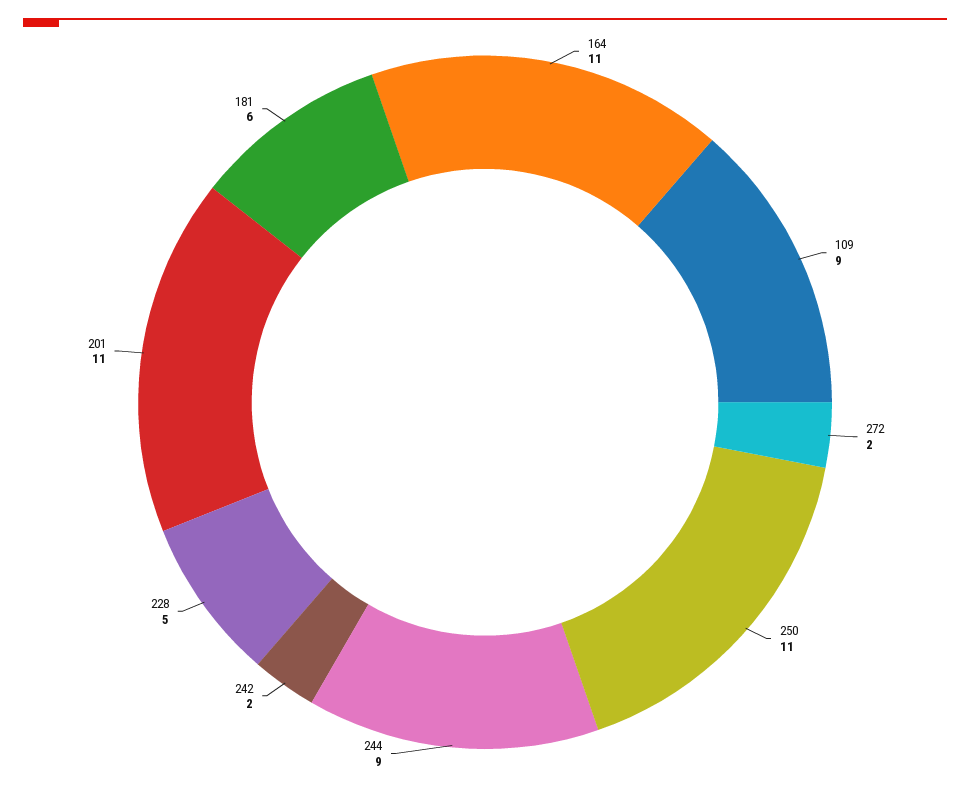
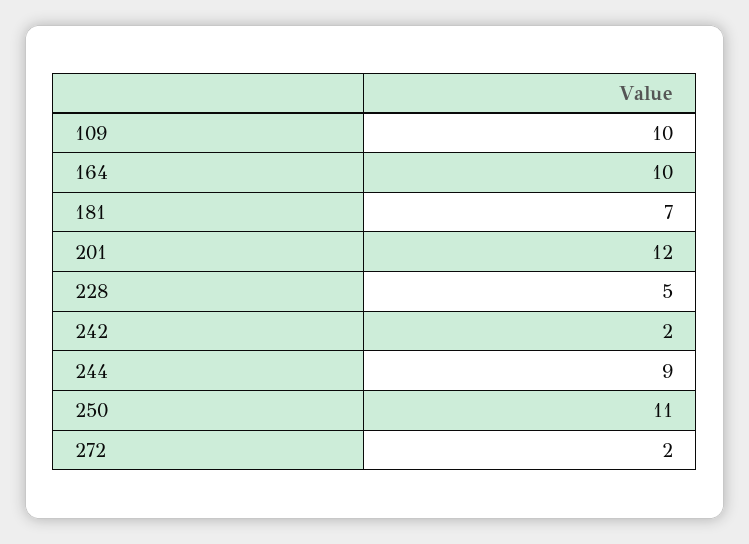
  {
-   "164": 11,
+   "164": 10,
-   "109": 9,
+   "109": 10,
    "272": 2,
    "250": 11,
    "244": 9,
    "242": 2,
    "228": 5,
-   "201": 11,
+   "201": 12,
-   "181": 6
+   "181": 7
  }

